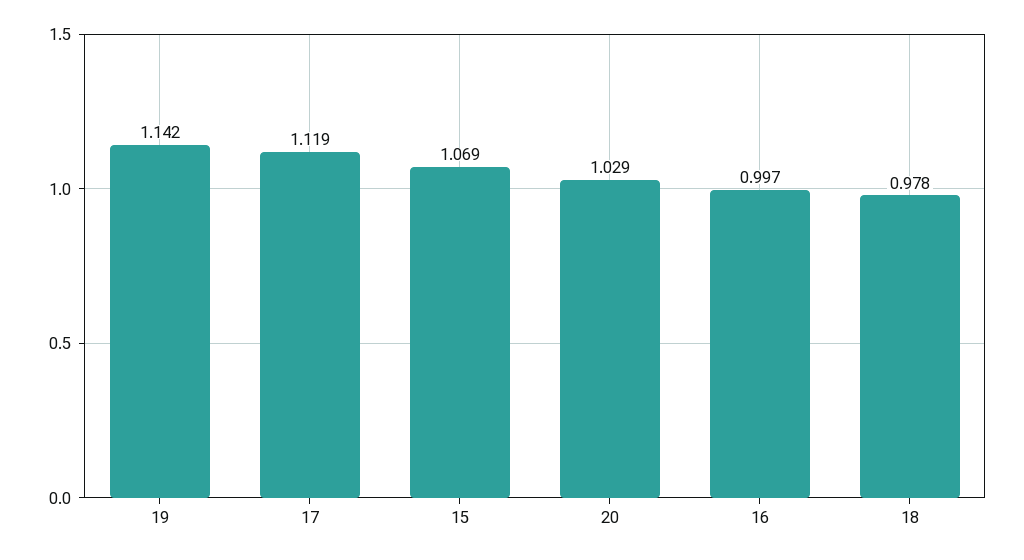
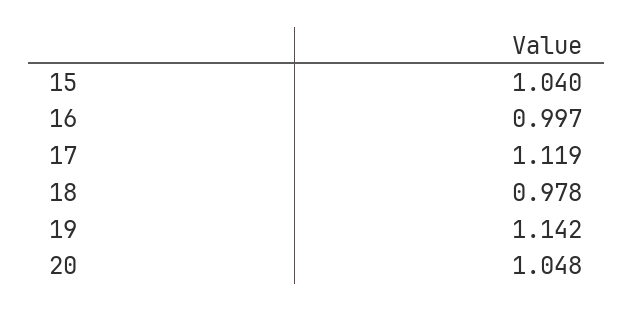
  {
    "19": 1.142,
    "17": 1.119,
-   "15": 1.069,
+   "15": 1.04,
-   "20": 1.029,
+   "20": 1.048,
    "16": 0.997,
    "18": 0.978
  }

